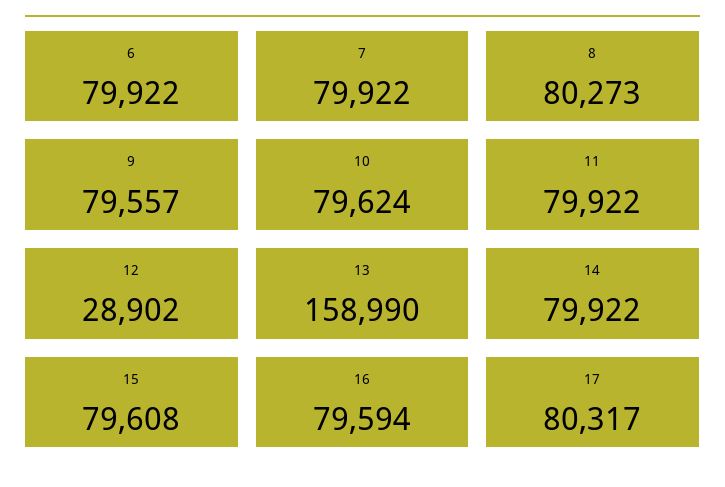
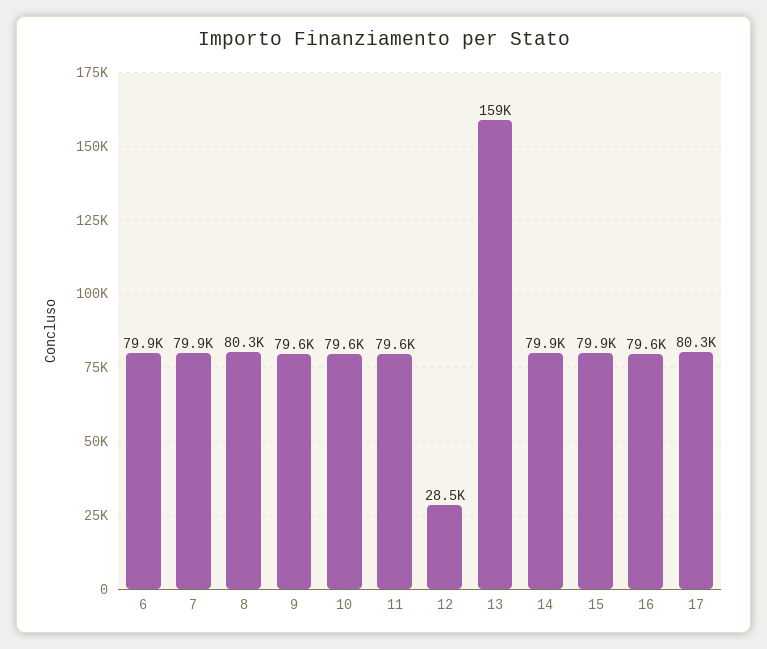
  {
    "6": 79922,
    "7": 79922,
    "8": 80273,
    "9": 79557,
    "10": 79624,
-   "11": 79922,
+   "11": 79600,
-   "12": 28902,
+   "12": 28500,
    "13": 158990,
    "14": 79922,
-   "15": 79608,
+   "15": 79900,
    "16": 79594,
    "17": 80317
  }

